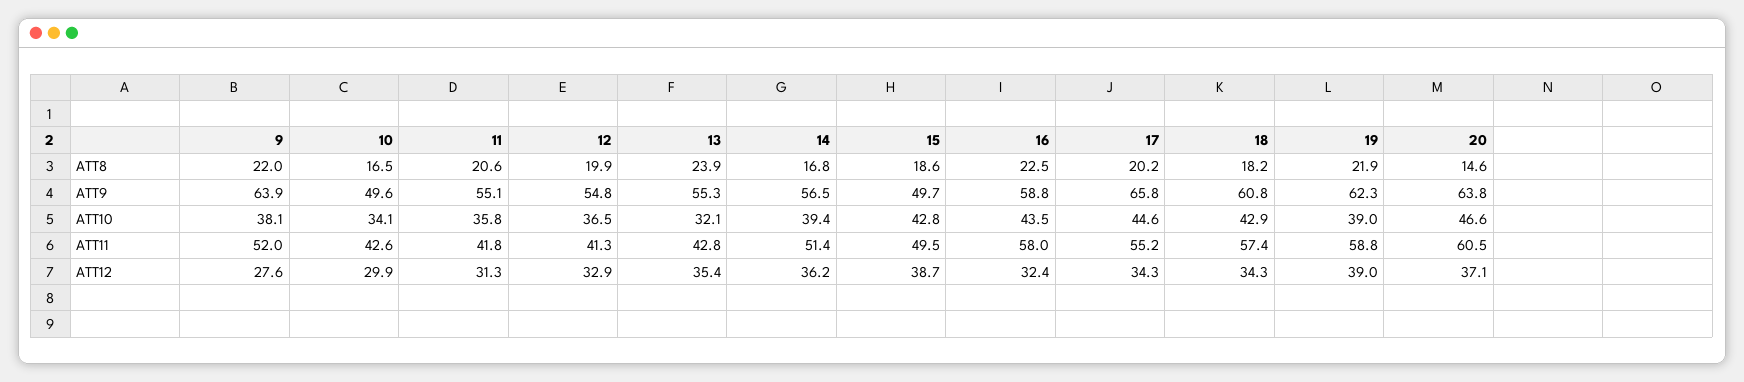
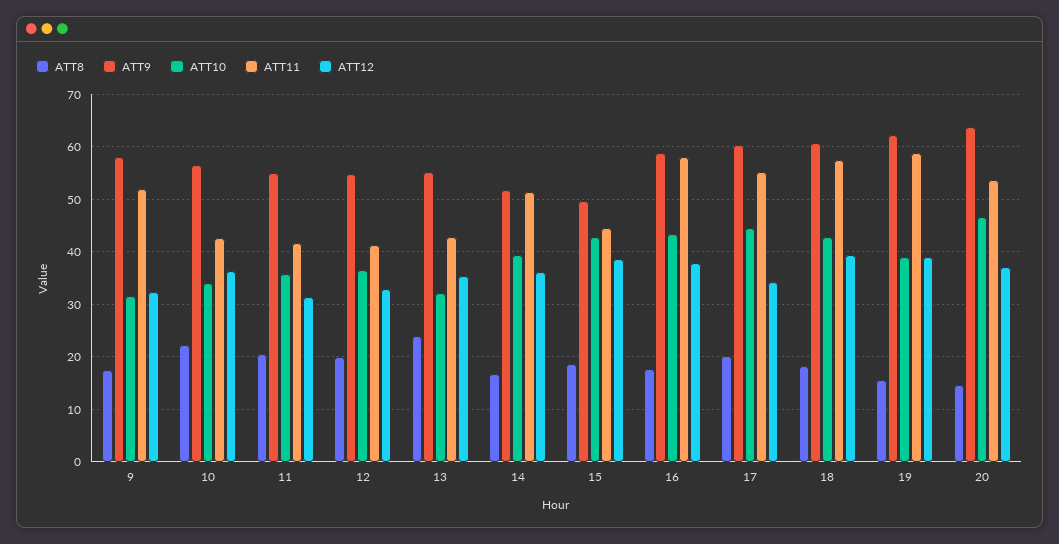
  {
    "ATT8": {
-     "9": 22,
+     "9": 18,
-     "10": 16.5,
+     "10": 22,
      "11": 20.6,
      "12": 19.9,
      "13": 23.9,
      "14": 16.8,
      "15": 18.6,
-     "16": 22.5,
+     "16": 18,
      "17": 20.2,
      "18": 18.2,
-     "19": 21.9,
+     "19": 16,
      "20": 14.6
    },
    "ATT9": {
-     "9": 63.9,
+     "9": 58,
-     "10": 49.6,
+     "10": 56,
      "11": 55.1,
      "12": 54.8,
      "13": 55.3,
-     "14": 56.5,
+     "14": 52,
      "15": 49.7,
      "16": 58.8,
-     "17": 65.8,
+     "17": 60,
      "18": 60.8,
      "19": 62.3,
      "20": 63.8
    },
    "ATT10": {
-     "9": 38.1,
+     "9": 32,
      "10": 34.1,
      "11": 35.8,
      "12": 36.5,
      "13": 32.1,
      "14": 39.4,
      "15": 42.8,
      "16": 43.5,
      "17": 44.6,
      "18": 42.9,
      "19": 39,
      "20": 46.6
    },
    "ATT11": {
      "9": 52,
      "10": 42.6,
      "11": 41.8,
      "12": 41.3,
      "13": 42.8,
      "14": 51.4,
-     "15": 49.5,
+     "15": 44,
      "16": 58,
      "17": 55.2,
      "18": 57.4,
      "19": 58.8,
-     "20": 60.5
+     "20": 54
    },
    "ATT12": {
-     "9": 27.6,
+     "9": 32,
-     "10": 29.9,
+     "10": 36,
      "11": 31.3,
      "12": 32.9,
      "13": 35.4,
      "14": 36.2,
      "15": 38.7,
-     "16": 32.4,
+     "16": 38,
      "17": 34.3,
-     "18": 34.3,
+     "18": 40,
      "19": 39,
      "20": 37.1
    }
  }

